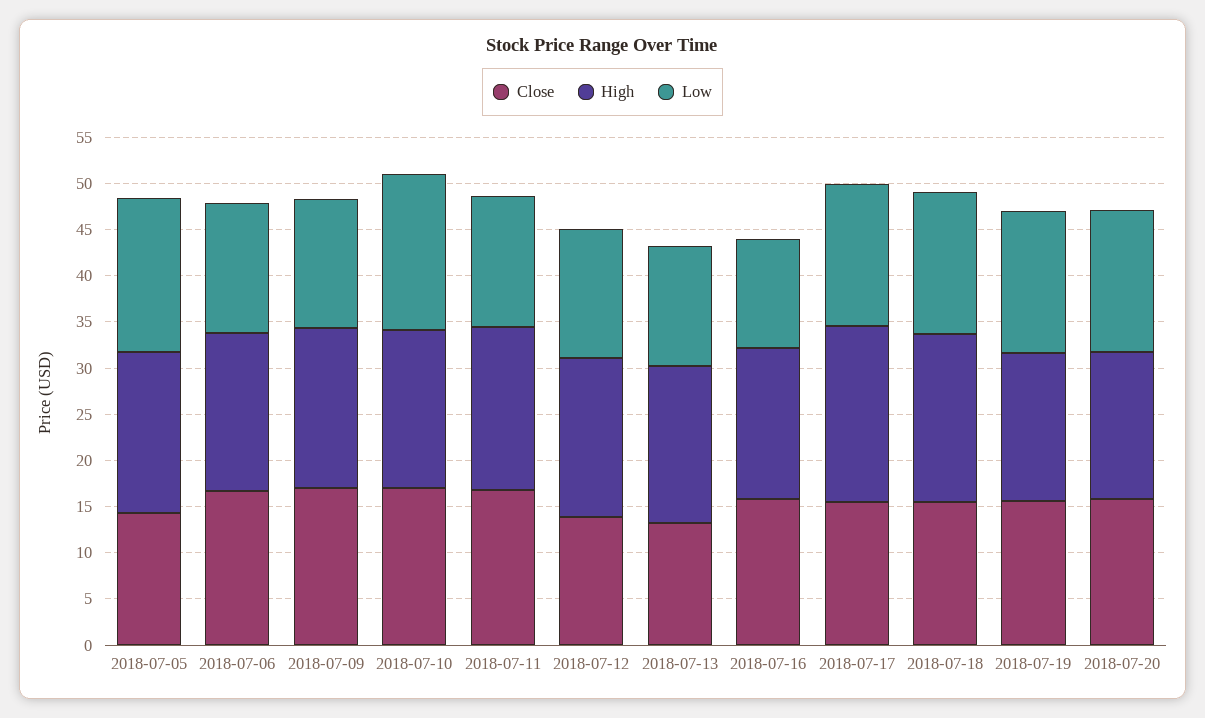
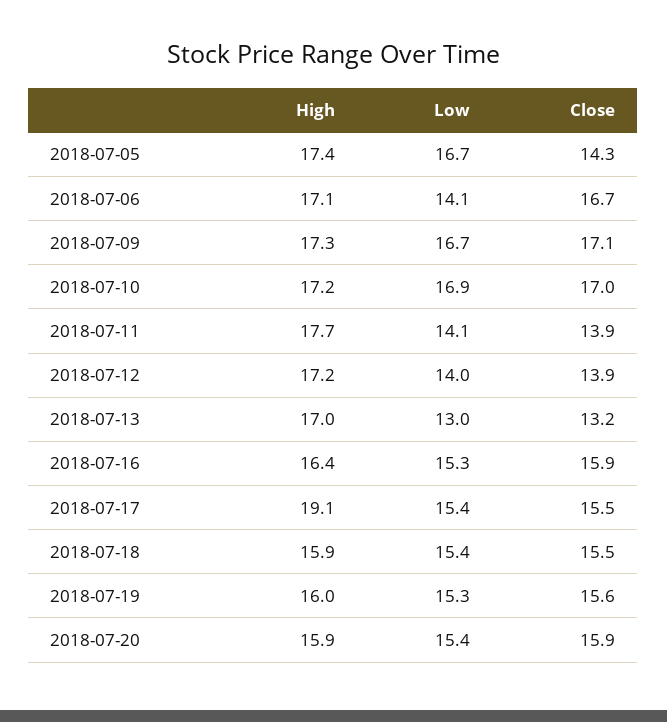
  {
    "Close": {
      "2018-07-05": 14.3,
      "2018-07-06": 16.7,
      "2018-07-09": 17.1,
      "2018-07-10": 17,
-     "2018-07-11": 17,
+     "2018-07-11": 13.9,
      "2018-07-12": 13.9,
      "2018-07-13": 13.2,
      "2018-07-16": 15.9,
      "2018-07-17": 15.5,
      "2018-07-18": 15.5,
      "2018-07-19": 15.6,
      "2018-07-20": 15.9
    },
    "High": {
      "2018-07-05": 17.4,
      "2018-07-06": 17.1,
      "2018-07-09": 17.3,
      "2018-07-10": 17.2,
      "2018-07-11": 17.7,
      "2018-07-12": 17.2,
      "2018-07-13": 17,
      "2018-07-16": 16.4,
      "2018-07-17": 19.1,
-     "2018-07-18": 18,
+     "2018-07-18": 15.9,
      "2018-07-19": 16,
      "2018-07-20": 15.9
    },
    "Low": {
      "2018-07-05": 16.7,
      "2018-07-06": 14.1,
-     "2018-07-09": 14,
+     "2018-07-09": 16.7,
      "2018-07-10": 16.9,
      "2018-07-11": 14.1,
      "2018-07-12": 14,
      "2018-07-13": 13,
-     "2018-07-16": 12,
+     "2018-07-16": 15.3,
      "2018-07-17": 15.4,
      "2018-07-18": 15.4,
      "2018-07-19": 15.3,
      "2018-07-20": 15.4
    }
  }

